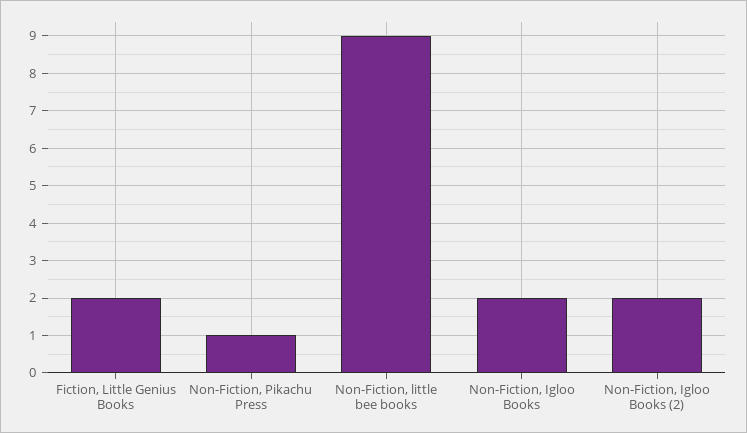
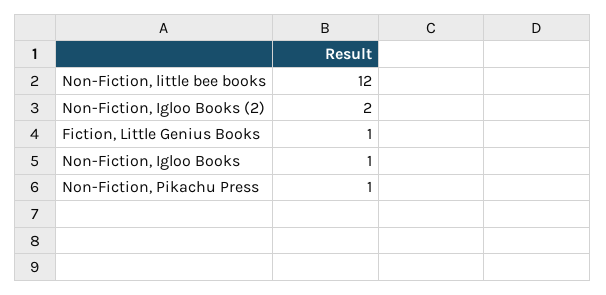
  {
-   "Fiction, Little Genius Books": 2,
+   "Fiction, Little Genius Books": 1,
    "Non-Fiction, Pikachu Press": 1,
-   "Non-Fiction, little bee books": 9,
+   "Non-Fiction, little bee books": 12,
-   "Non-Fiction, Igloo Books": 2,
+   "Non-Fiction, Igloo Books": 1,
    "Non-Fiction, Igloo Books (2)": 2
  }

